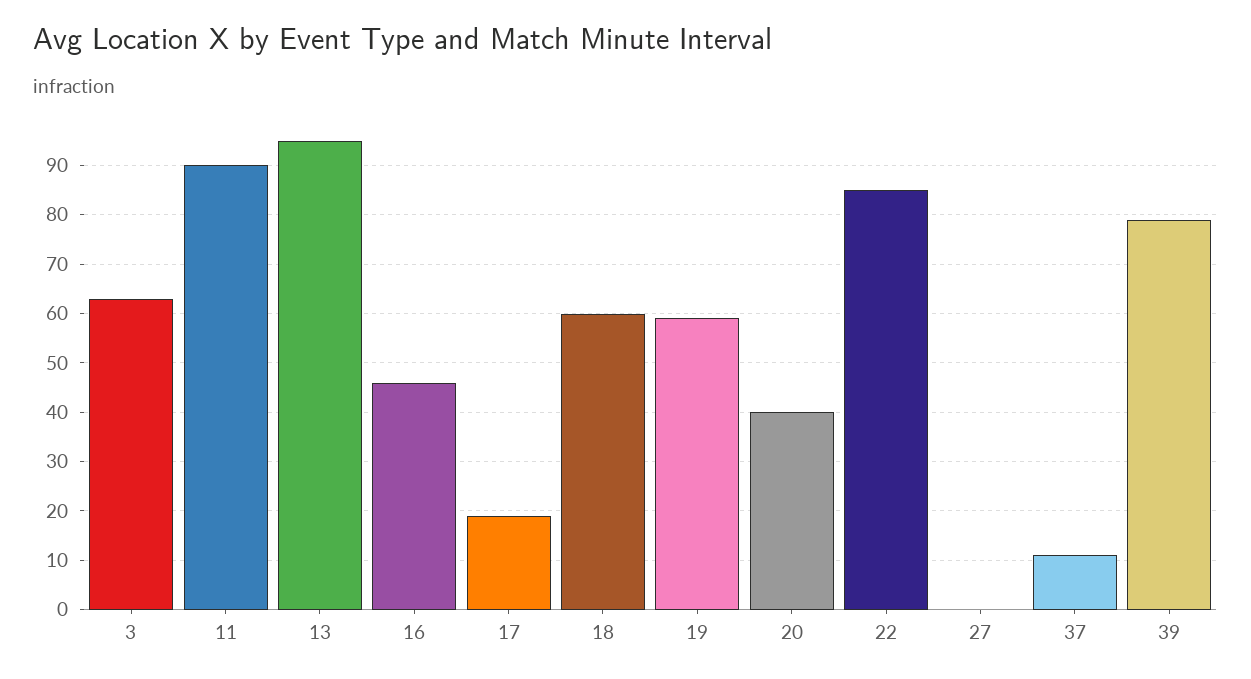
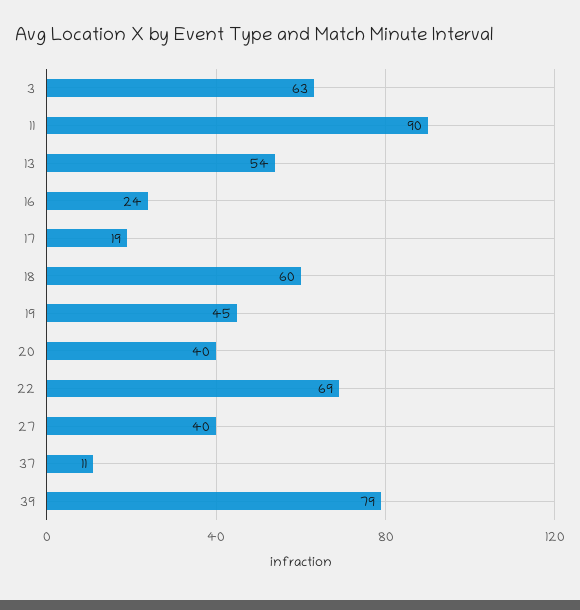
  {
    "3": 63,
    "11": 90,
-   "13": 95,
+   "13": 54,
-   "16": 45,
+   "16": 24,
    "17": 19,
    "18": 60,
-   "19": 60,
+   "19": 45,
    "20": 40,
-   "22": 85,
+   "22": 69,
-   "27": 0,
+   "27": 40,
    "37": 11,
    "39": 79
  }

